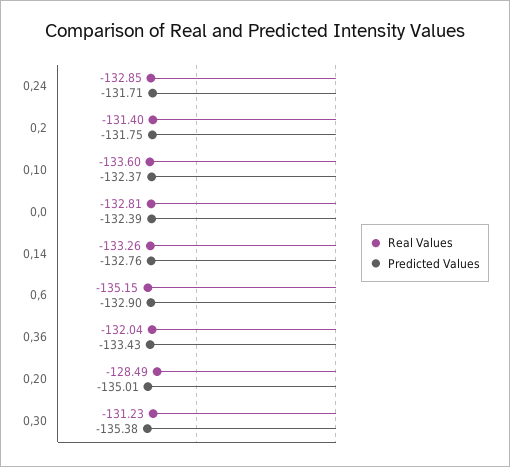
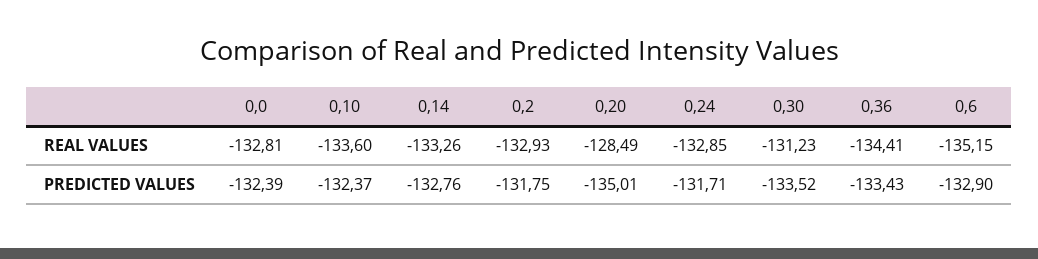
  {
    "Real Values": {
      "0,24": -132.85,
-     "0,2": -131.4,
+     "0,2": -132.93,
      "0,10": -133.6,
      "0,0": -132.81,
      "0,14": -133.26,
      "0,6": -135.15,
-     "0,36": -132.04,
+     "0,36": -134.41,
      "0,20": -128.49,
      "0,30": -131.23
    },
    "Predicted Values": {
      "0,24": -131.71,
      "0,2": -131.75,
      "0,10": -132.37,
      "0,0": -132.39,
      "0,14": -132.76,
      "0,6": -132.9,
      "0,36": -133.43,
      "0,20": -135.01,
-     "0,30": -135.38
+     "0,30": -133.52
    }
  }

